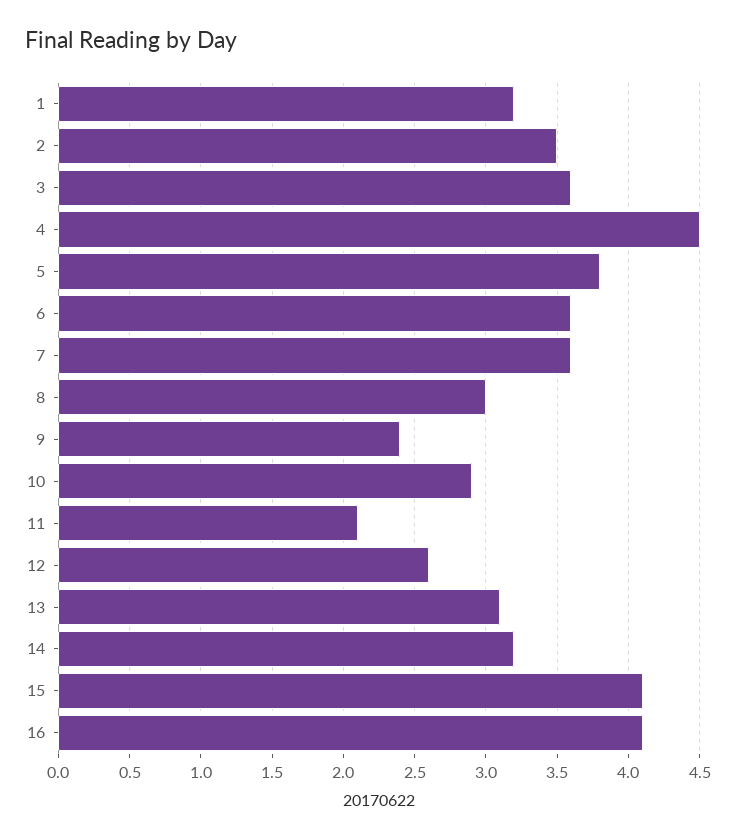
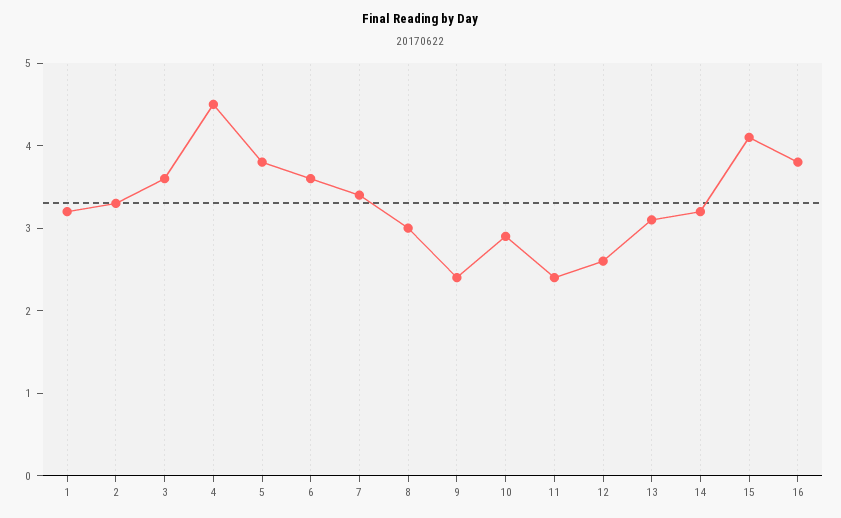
  {
    "1": 3.2,
-   "2": 3.5,
+   "2": 3.3,
    "3": 3.6,
    "4": 4.5,
    "5": 3.8,
    "6": 3.6,
-   "7": 3.6,
+   "7": 3.4,
    "8": 3,
    "9": 2.4,
    "10": 2.9,
-   "11": 2.1,
+   "11": 2.4,
    "12": 2.6,
    "13": 3.1,
    "14": 3.2,
    "15": 4.1,
-   "16": 4.1
+   "16": 3.8
  }

